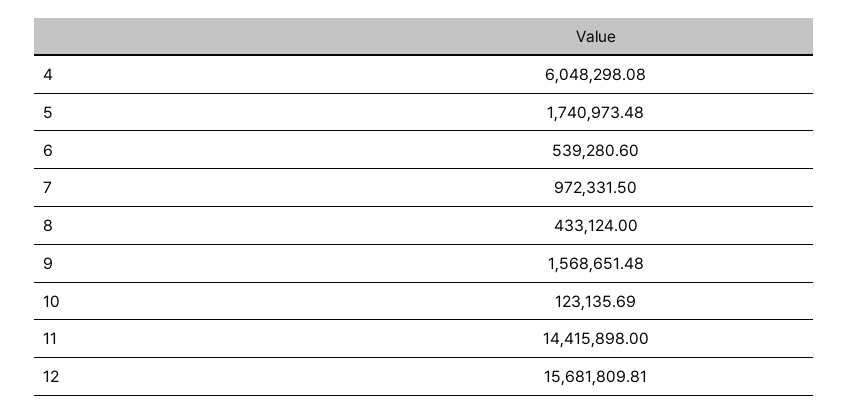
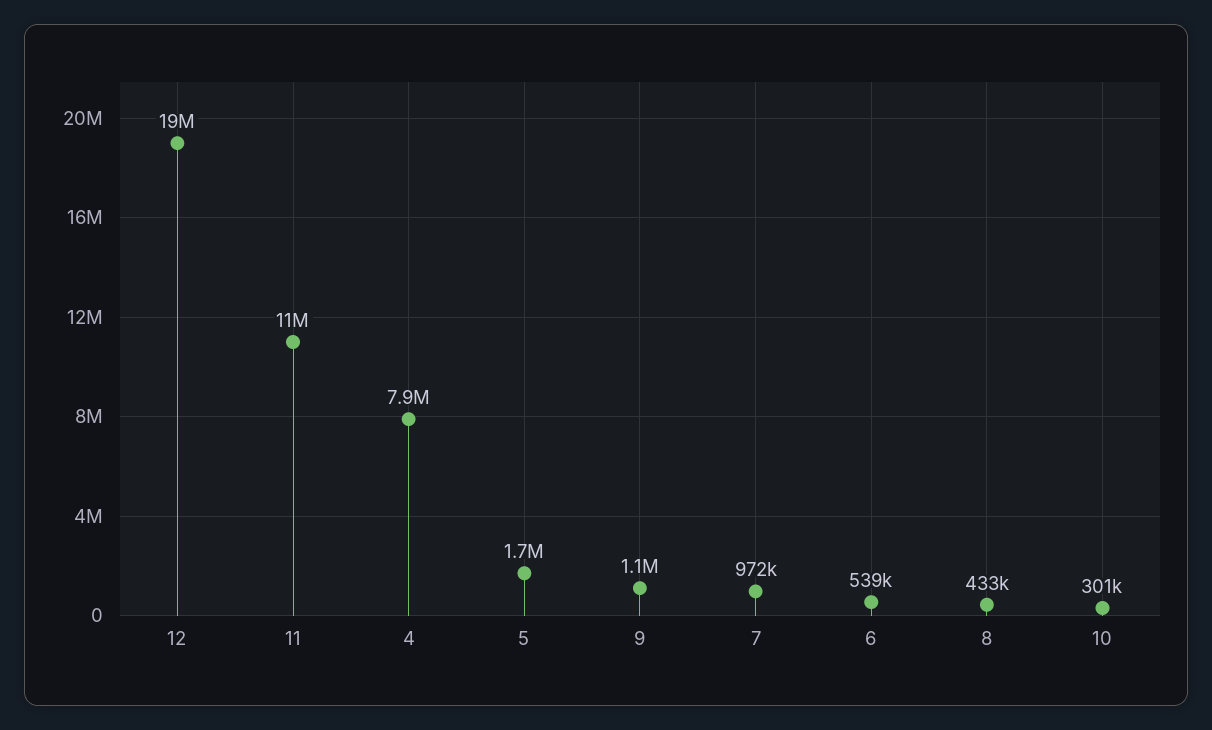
  {
-   "4": 6048298.08,
+   "4": 7900000,
    "5": 1740973.48,
    "6": 539280.6,
    "7": 972331.5,
    "8": 433124,
-   "9": 1568651.48,
+   "9": 1100000,
-   "10": 123135.69,
+   "10": 301000,
-   "11": 14415898,
+   "11": 11000000,
-   "12": 15681809.81
+   "12": 19000000
  }

